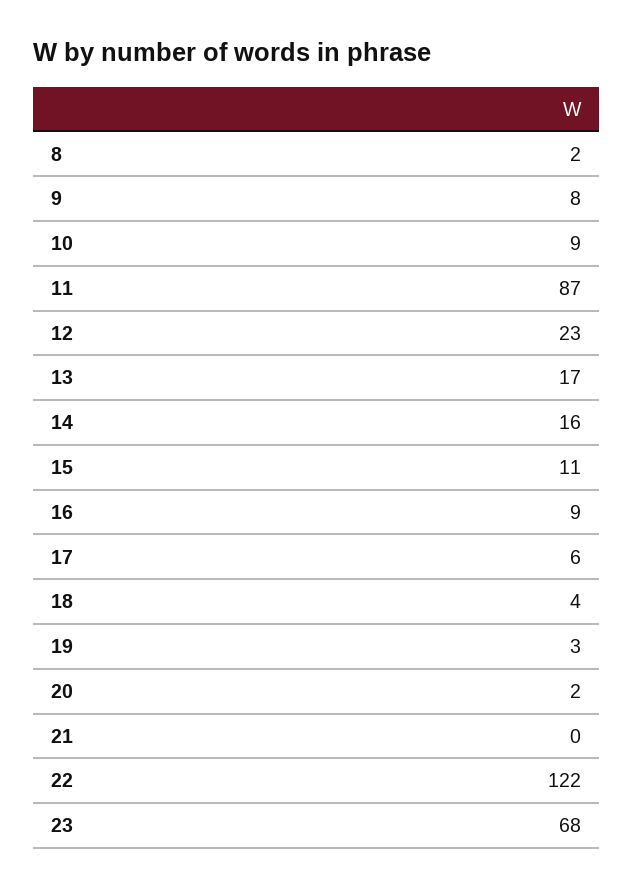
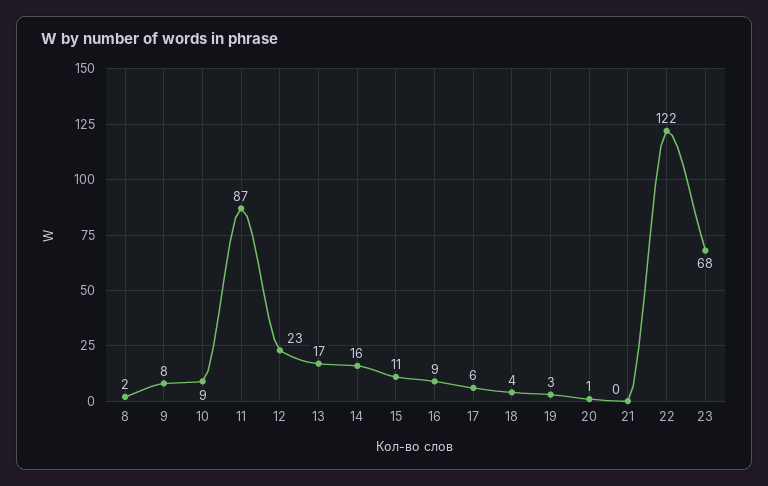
  {
    "8": 2,
    "9": 8,
    "10": 9,
    "11": 87,
    "12": 23,
    "13": 17,
    "14": 16,
    "15": 11,
    "16": 9,
    "17": 6,
    "18": 4,
    "19": 3,
-   "20": 2,
+   "20": 1,
    "21": 0,
    "22": 122,
    "23": 68
  }

